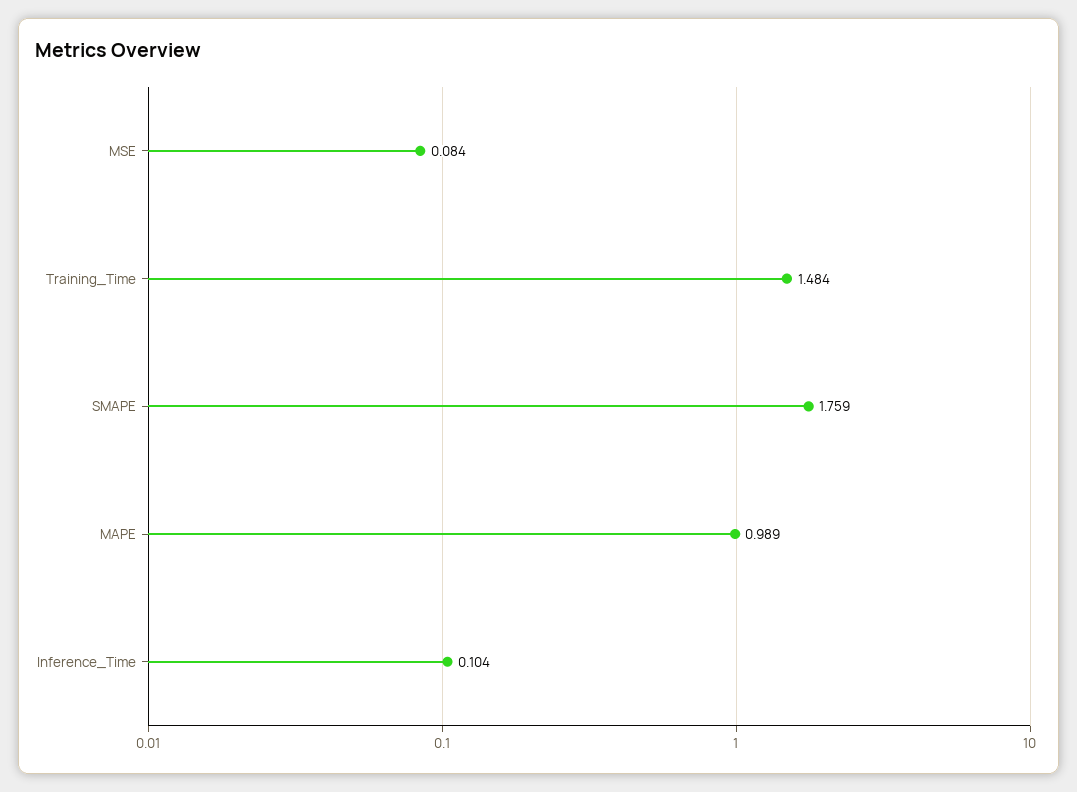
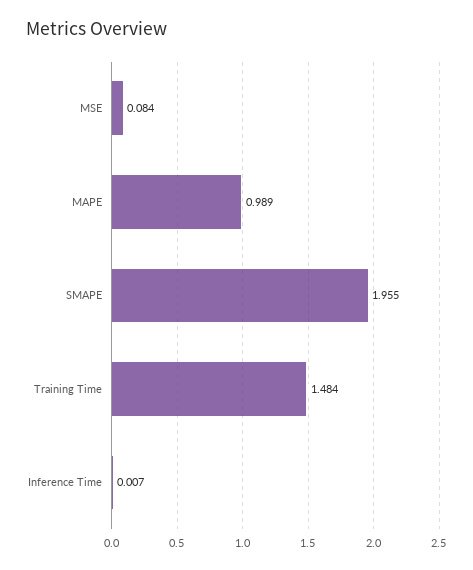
  {
    "MSE": 0.084,
    "Training_Time": 1.484,
-   "SMAPE": 1.759,
+   "SMAPE": 1.955,
    "MAPE": 0.989,
-   "Inference_Time": 0.104
+   "Inference_Time": 0.007
  }

